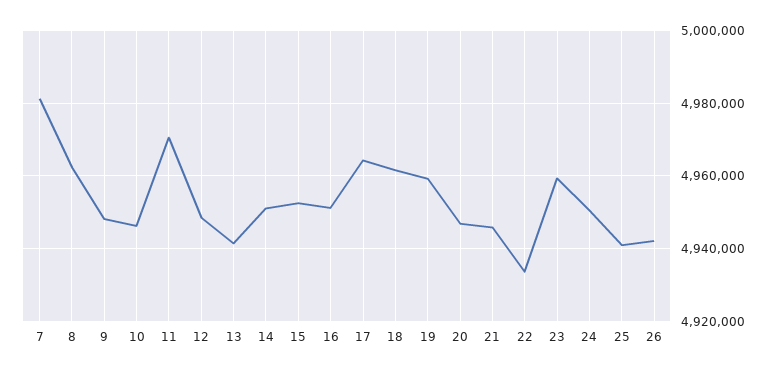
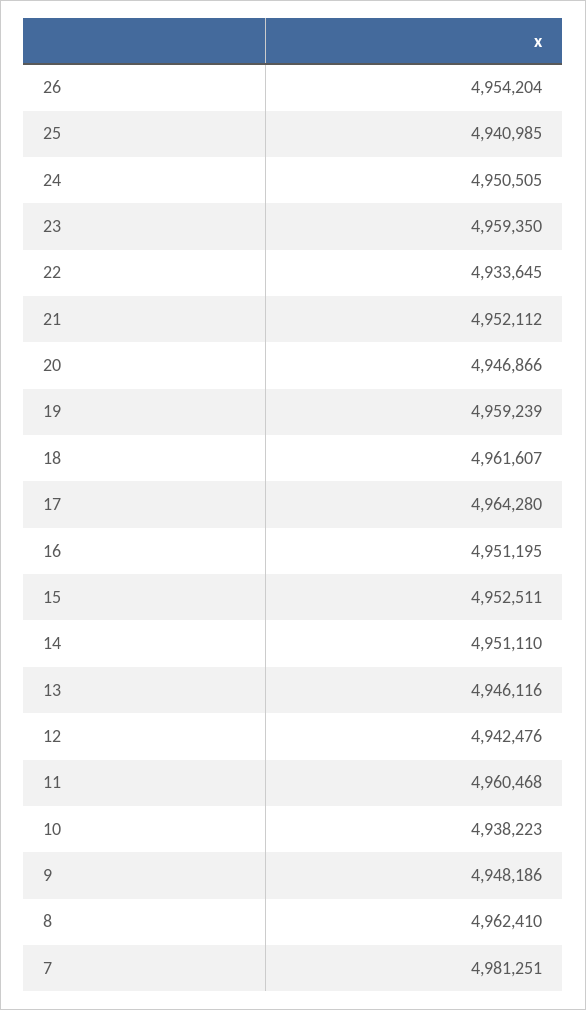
  {
    "7": 4981251,
    "8": 4962410,
    "9": 4948186,
-   "10": 4946000,
+   "10": 4938223,
-   "11": 4970000,
+   "11": 4960468,
-   "12": 4948000,
+   "12": 4942476,
-   "13": 4942000,
+   "13": 4946116,
    "14": 4951110,
    "15": 4952511,
    "16": 4951195,
    "17": 4964280,
    "18": 4961607,
    "19": 4959239,
    "20": 4946866,
-   "21": 4946000,
+   "21": 4952112,
    "22": 4933645,
    "23": 4959350,
    "24": 4950505,
    "25": 4940985,
-   "26": 4942000
+   "26": 4954204
  }

